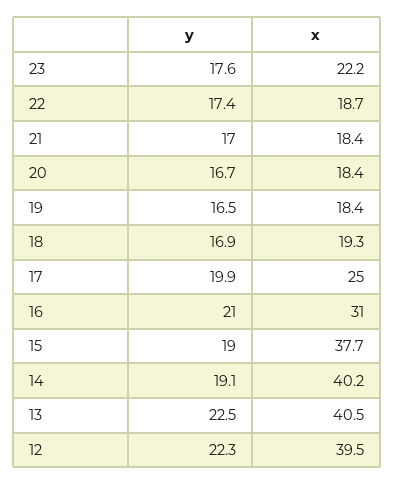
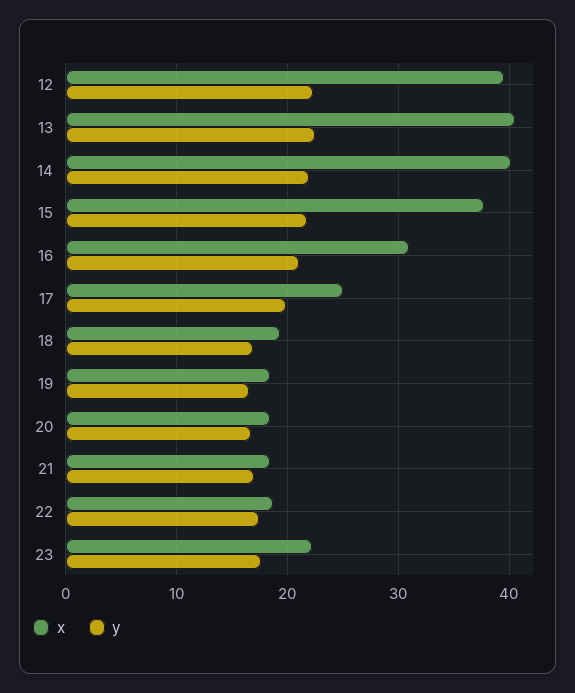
  {
    "y": {
      "23": 17.6,
      "22": 17.4,
      "21": 17,
      "20": 16.7,
      "19": 16.5,
      "18": 16.9,
      "17": 19.9,
      "16": 21,
-     "15": 19,
+     "15": 22,
-     "14": 19.1,
+     "14": 22,
      "13": 22.5,
      "12": 22.3
    },
    "x": {
      "23": 22.2,
      "22": 18.7,
      "21": 18.4,
      "20": 18.4,
      "19": 18.4,
      "18": 19.3,
      "17": 25,
      "16": 31,
      "15": 37.7,
      "14": 40.2,
      "13": 40.5,
      "12": 39.5
    }
  }

